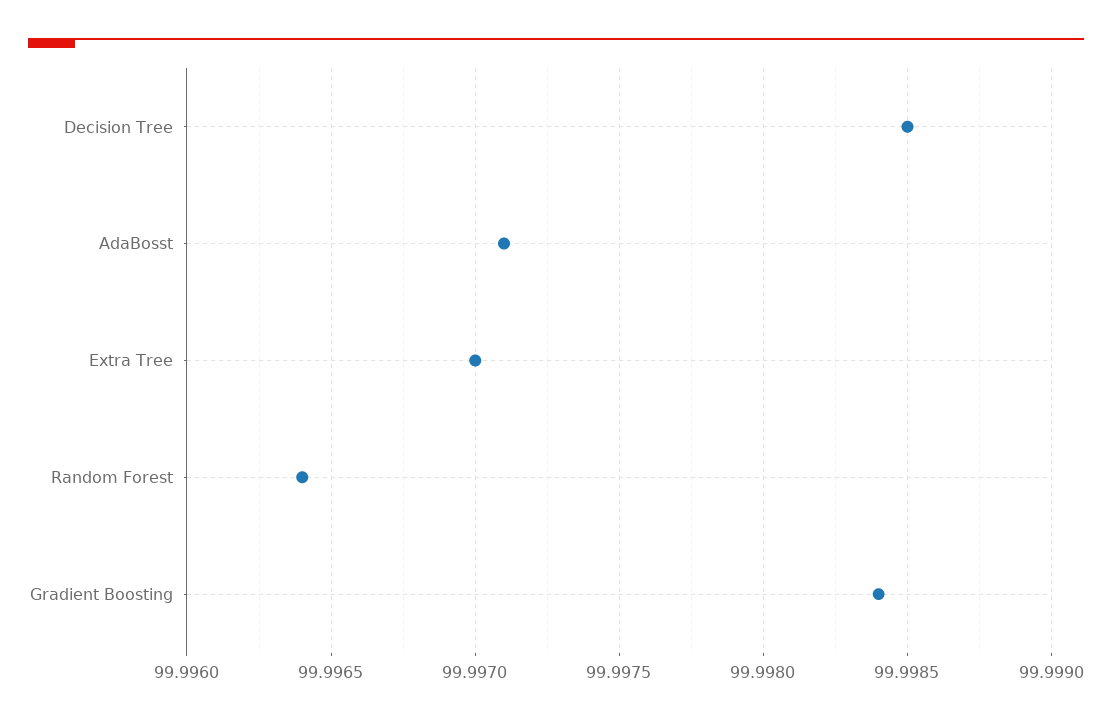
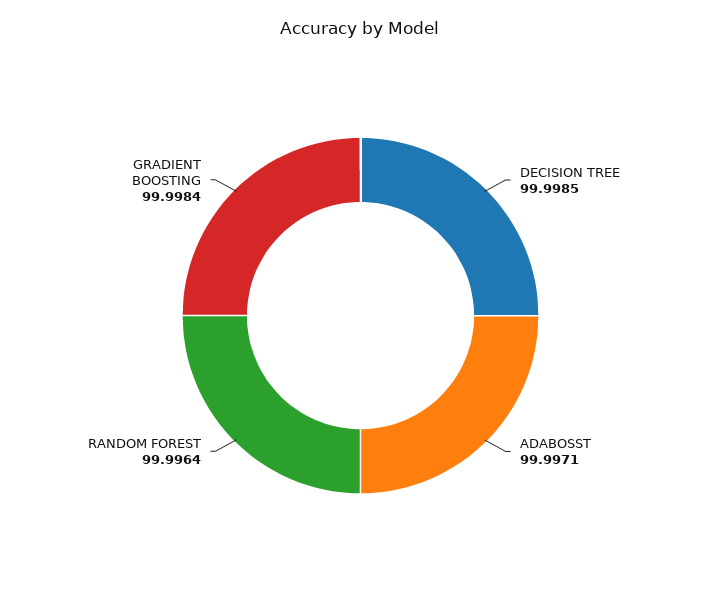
  {
    "Decision Tree": 99.9985,
    "AdaBosst": 99.9971,
-   "Extra Tree": 99.997,
    "Random Forest": 99.9964,
    "Gradient Boosting": 99.9984
  }

